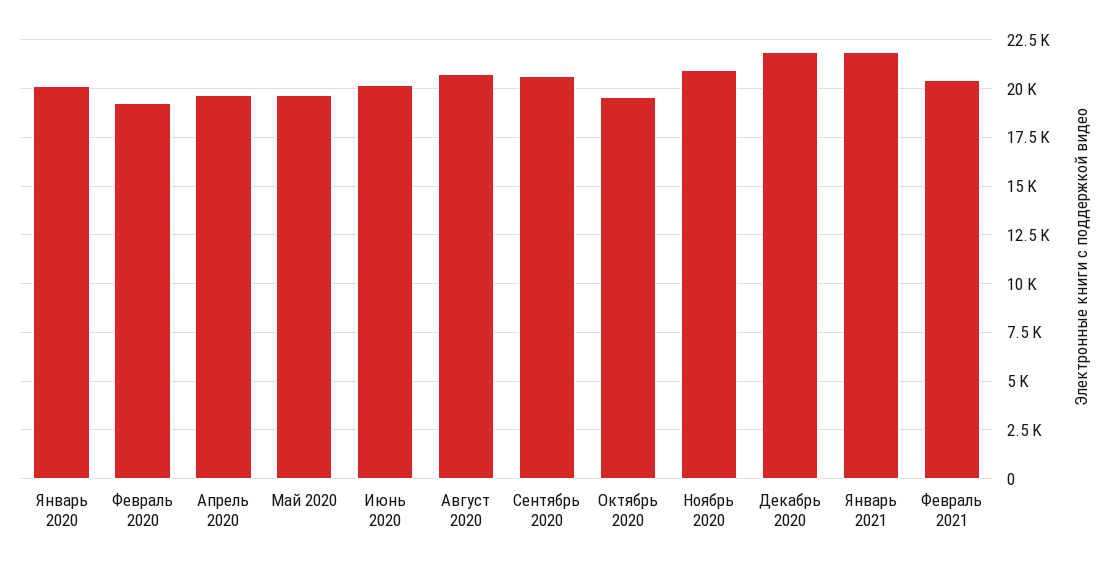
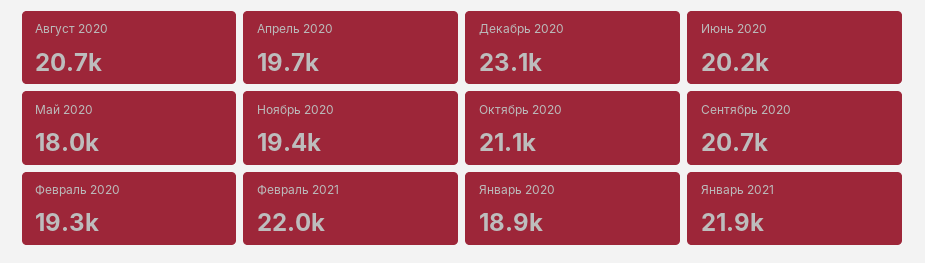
  {
-   "Январь 2020": 20000,
+   "Январь 2020": 18900,
    "Февраль 2020": 19300,
    "Апрель 2020": 19700,
-   "Май 2020": 19500,
+   "Май 2020": 18000,
    "Июнь 2020": 20200,
    "Август 2020": 20700,
    "Сентябрь 2020": 20700,
-   "Октябрь 2020": 19500,
+   "Октябрь 2020": 21100,
-   "Ноябрь 2020": 21000,
+   "Ноябрь 2020": 19400,
-   "Декабрь 2020": 22000,
+   "Декабрь 2020": 23100,
    "Январь 2021": 21900,
-   "Февраль 2021": 20500
+   "Февраль 2021": 22000
  }

